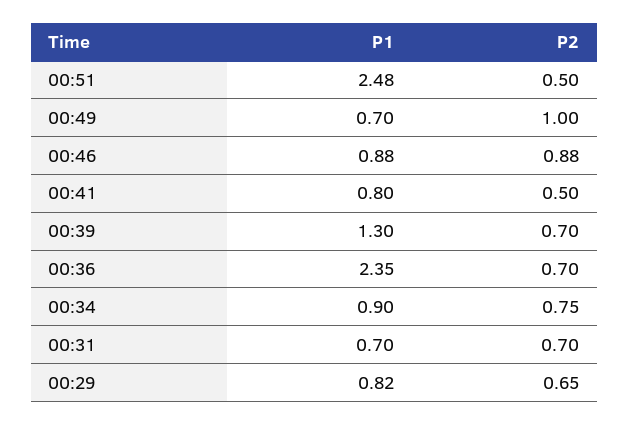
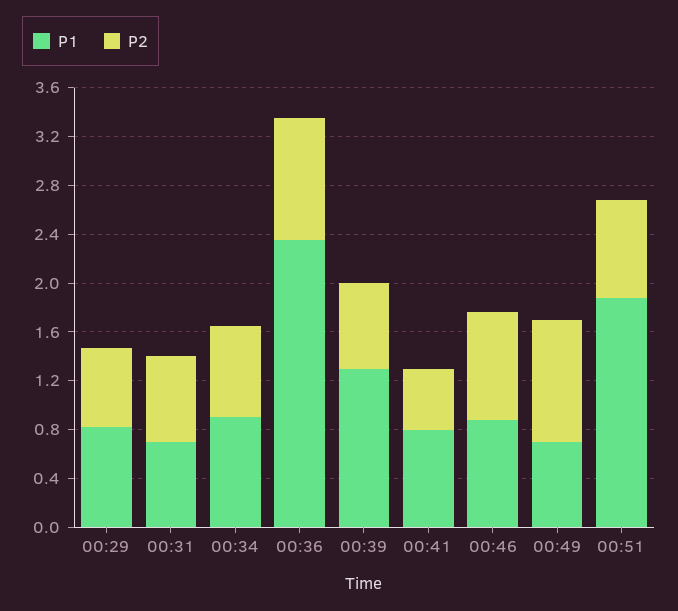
  {
    "P1": {
-     "00:51": 2.48,
+     "00:51": 1.9,
      "00:49": 0.7,
      "00:46": 0.88,
      "00:41": 0.8,
      "00:39": 1.3,
      "00:36": 2.35,
      "00:34": 0.9,
      "00:31": 0.7,
      "00:29": 0.82
    },
    "P2": {
-     "00:51": 0.5,
+     "00:51": 0.8,
      "00:49": 1,
      "00:46": 0.88,
      "00:41": 0.5,
      "00:39": 0.7,
-     "00:36": 0.7,
+     "00:36": 1,
      "00:34": 0.75,
      "00:31": 0.7,
      "00:29": 0.65
    }
  }

